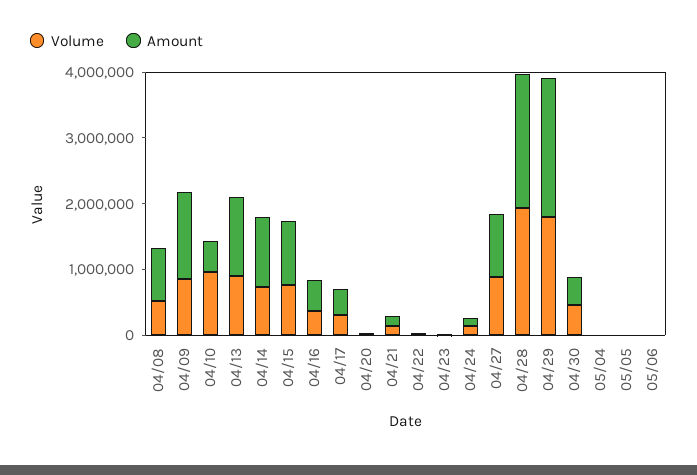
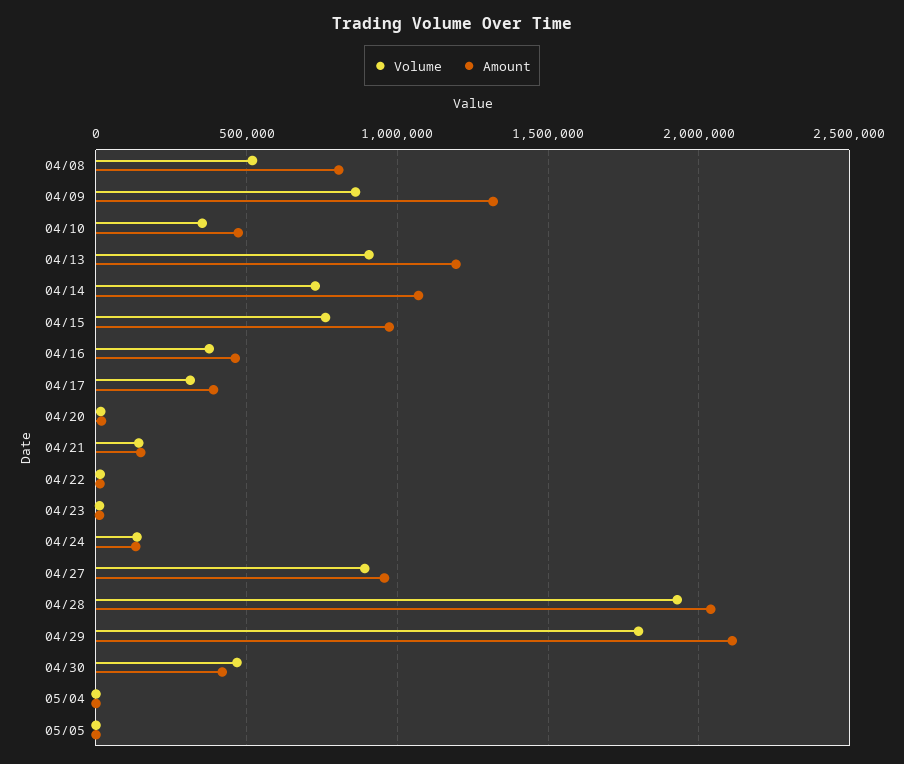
  {
    "Volume": {
      "04/08": 500000,
      "04/09": 850000,
-     "04/10": 1000000,
+     "04/10": 350000,
      "04/13": 900000,
      "04/14": 750000,
      "04/15": 750000,
      "04/16": 400000,
      "04/17": 300000,
      "04/20": 0,
      "04/21": 150000,
      "04/22": 0,
      "04/23": 0,
      "04/24": 150000,
      "04/27": 900000,
      "04/28": 1950000,
      "04/29": 1800000,
      "04/30": 450000,
      "05/04": 0,
-     "05/05": 0,
+     "05/05": 0
-     "05/06": 0
    },
    "Amount": {
      "04/08": 800000,
      "04/09": 1300000,
      "04/10": 450000,
      "04/13": 1200000,
      "04/14": 1050000,
      "04/15": 950000,
      "04/16": 450000,
      "04/17": 400000,
      "04/20": 0,
      "04/21": 150000,
      "04/22": 0,
      "04/23": 0,
      "04/24": 150000,
      "04/27": 950000,
      "04/28": 2050000,
      "04/29": 2100000,
      "04/30": 400000,
      "05/04": 0,
-     "05/05": 0,
+     "05/05": 0
-     "05/06": 0
    }
  }

